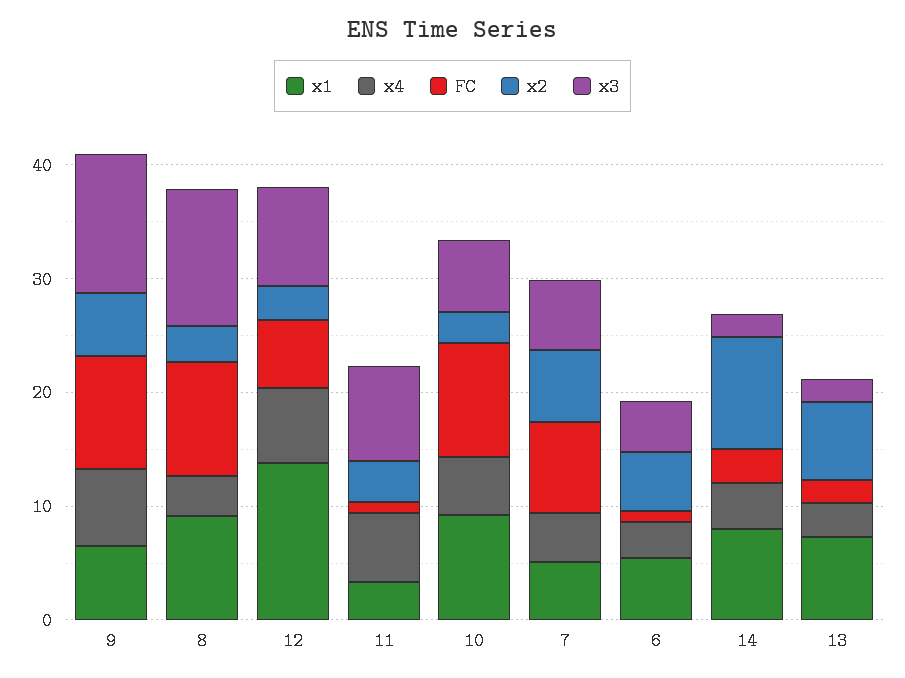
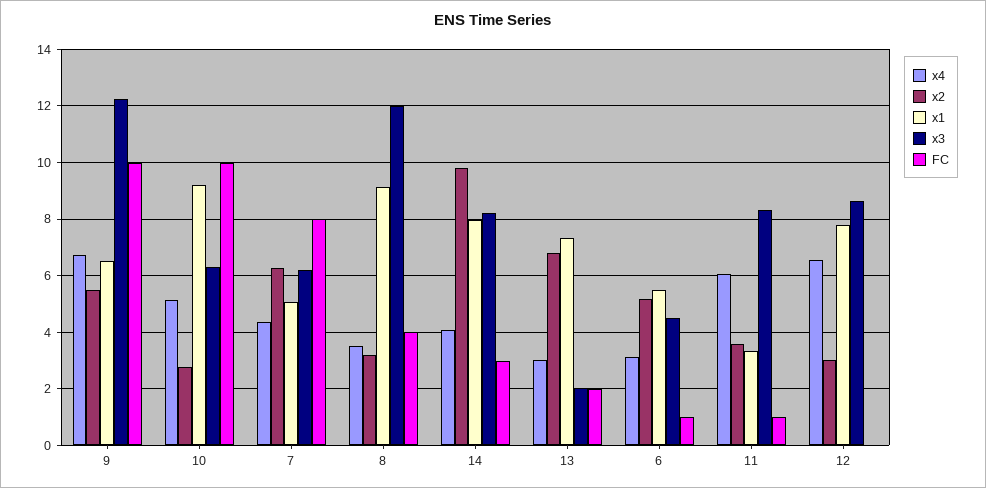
  {
    "x1": {
      "9": 6.5,
      "8": 9.25,
-     "12": 14,
+     "12": 7.75,
      "11": 3.25,
      "10": 9.25,
      "7": 5,
      "6": 5.5,
      "14": 8,
      "13": 7.25
    },
    "x4": {
      "9": 6.75,
      "8": 3.5,
      "12": 6.5,
      "11": 6,
      "10": 5.25,
      "7": 4.25,
      "6": 3,
      "14": 4,
      "13": 3
    },
    "FC": {
      "9": 10,
-     "8": 10,
+     "8": 4,
-     "12": 6,
+     "12": 0,
      "11": 1,
      "10": 10,
      "7": 8,
      "6": 1,
      "14": 3,
      "13": 2
    },
    "x2": {
      "9": 5.5,
      "8": 3.25,
      "12": 3,
      "11": 3.5,
      "10": 2.75,
      "7": 6.25,
      "6": 5.25,
      "14": 9.75,
      "13": 6.75
    },
    "x3": {
      "9": 12.25,
      "8": 12,
      "12": 8.75,
      "11": 8.25,
      "10": 6.25,
      "7": 6.25,
      "6": 4.5,
-     "14": 2,
+     "14": 8.25,
      "13": 2
    }
  }

